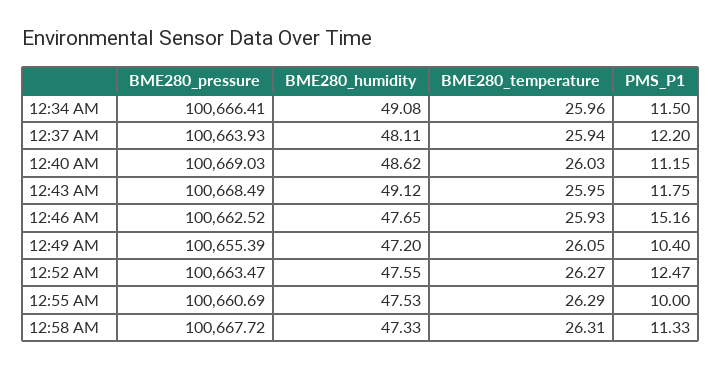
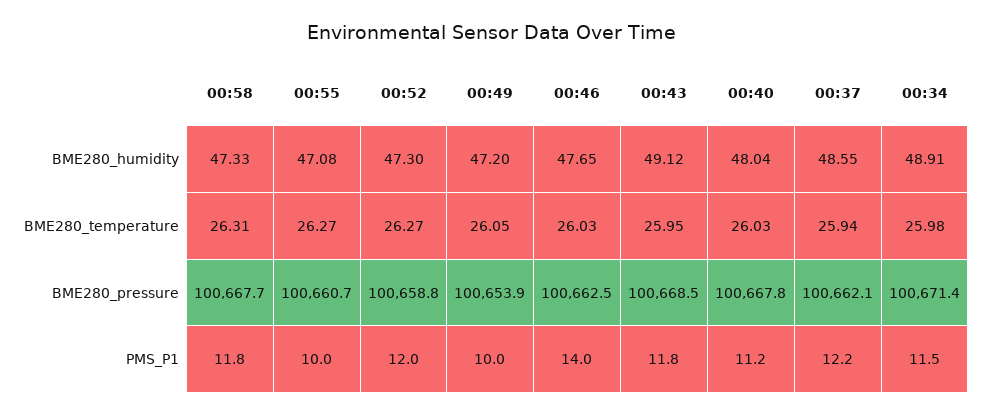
  {
    "BME280_pressure": {
-     "12:34 AM": 100666.41,
+     "12:34 AM": 100671.4,
-     "12:37 AM": 100663.93,
+     "12:37 AM": 100662.1,
-     "12:40 AM": 100669.03,
+     "12:40 AM": 100667.8,
      "12:43 AM": 100668.49,
      "12:46 AM": 100662.52,
-     "12:49 AM": 100655.39,
+     "12:49 AM": 100653.9,
-     "12:52 AM": 100663.47,
+     "12:52 AM": 100658.8,
      "12:55 AM": 100660.69,
      "12:58 AM": 100667.72
    },
    "BME280_humidity": {
-     "12:34 AM": 49.08,
+     "12:34 AM": 48.91,
-     "12:37 AM": 48.11,
+     "12:37 AM": 48.55,
-     "12:40 AM": 48.62,
+     "12:40 AM": 48.04,
      "12:43 AM": 49.12,
      "12:46 AM": 47.65,
      "12:49 AM": 47.2,
-     "12:52 AM": 47.55,
+     "12:52 AM": 47.3,
-     "12:55 AM": 47.53,
+     "12:55 AM": 47.08,
      "12:58 AM": 47.33
    },
    "BME280_temperature": {
-     "12:34 AM": 25.96,
+     "12:34 AM": 25.98,
      "12:37 AM": 25.94,
      "12:40 AM": 26.03,
      "12:43 AM": 25.95,
-     "12:46 AM": 25.93,
+     "12:46 AM": 26.03,
      "12:49 AM": 26.05,
      "12:52 AM": 26.27,
-     "12:55 AM": 26.29,
+     "12:55 AM": 26.27,
      "12:58 AM": 26.31
    },
    "PMS_P1": {
      "12:34 AM": 11.5,
      "12:37 AM": 12.2,
      "12:40 AM": 11.15,
      "12:43 AM": 11.75,
-     "12:46 AM": 15.16,
+     "12:46 AM": 14,
-     "12:49 AM": 10.4,
+     "12:49 AM": 10,
-     "12:52 AM": 12.47,
+     "12:52 AM": 12,
      "12:55 AM": 10,
-     "12:58 AM": 11.33
+     "12:58 AM": 11.8
    }
  }

